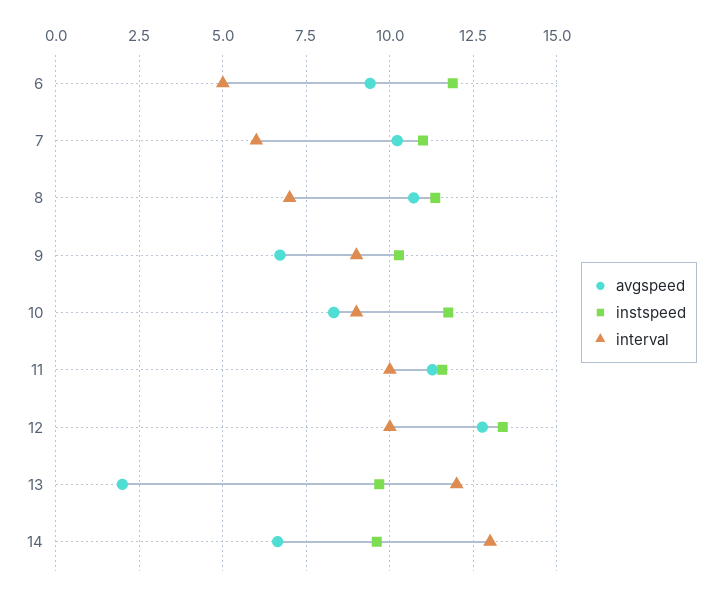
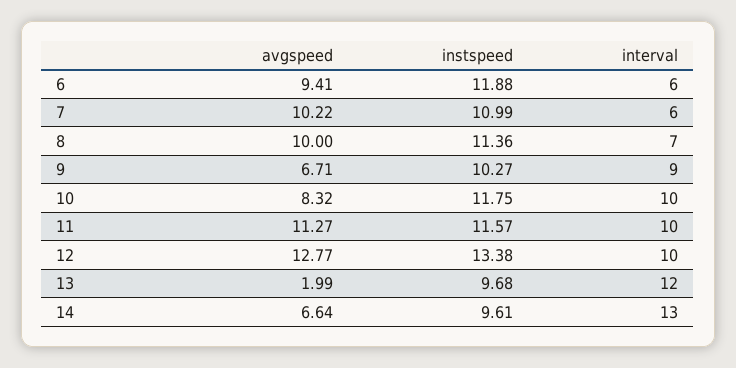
  {
    "avgspeed": {
      "6": 9.41,
      "7": 10.22,
-     "8": 10.75,
+     "8": 10,
      "9": 6.71,
      "10": 8.32,
      "11": 11.27,
      "12": 12.77,
      "13": 1.99,
      "14": 6.64
    },
    "instspeed": {
      "6": 11.88,
      "7": 10.99,
      "8": 11.36,
      "9": 10.27,
      "10": 11.75,
      "11": 11.57,
      "12": 13.38,
      "13": 9.68,
      "14": 9.61
    },
    "interval": {
-     "6": 5,
+     "6": 6,
      "7": 6,
      "8": 7,
      "9": 9,
-     "10": 9,
+     "10": 10,
      "11": 10,
      "12": 10,
      "13": 12,
      "14": 13
    }
  }

